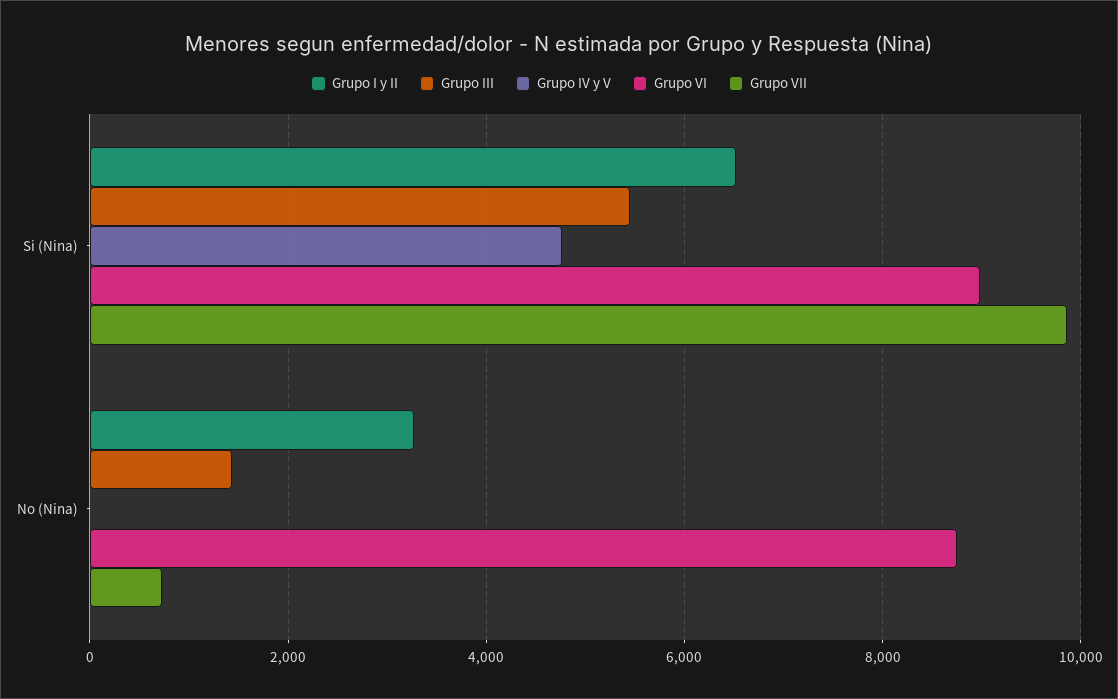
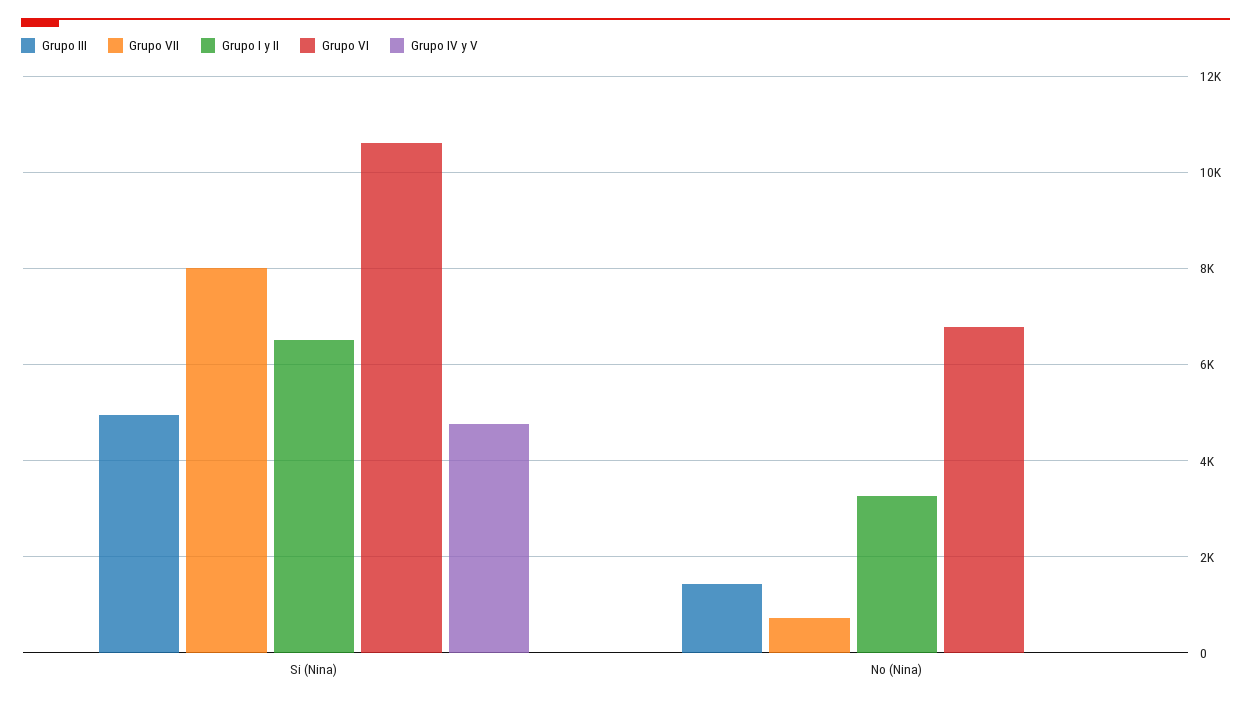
  {
    "Grupo I y II": {
      "Si (Nina)": 6600,
      "No (Nina)": 3200
    },
    "Grupo III": {
-     "Si (Nina)": 5400,
+     "Si (Nina)": 5000,
      "No (Nina)": 1400
    },
    "Grupo IV y V": {
      "Si (Nina)": 4800,
      "No (Nina)": 0
    },
    "Grupo VI": {
-     "Si (Nina)": 9000,
+     "Si (Nina)": 10600,
-     "No (Nina)": 8800
+     "No (Nina)": 6800
    },
    "Grupo VII": {
-     "Si (Nina)": 9800,
+     "Si (Nina)": 8000,
      "No (Nina)": 800
    }
  }

